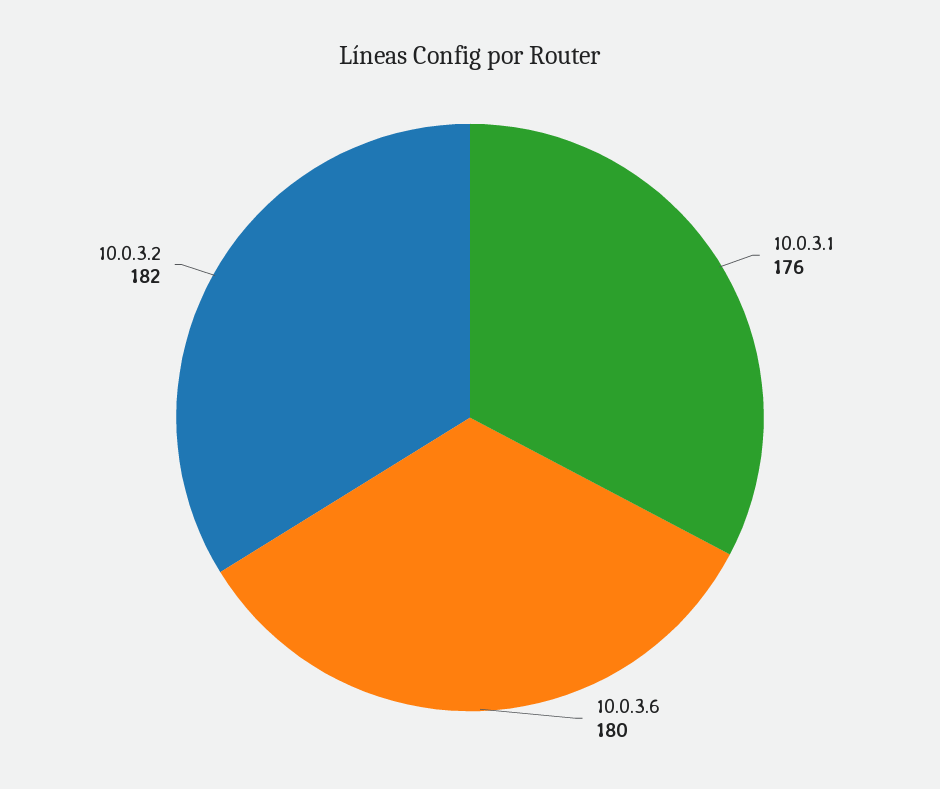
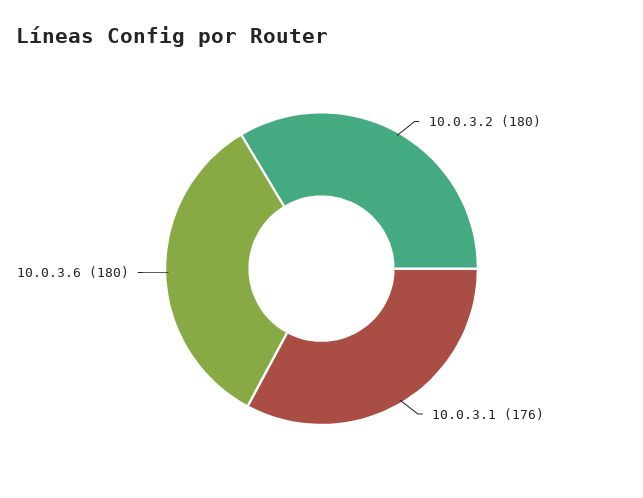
  {
    "10.0.3.1": 176,
    "10.0.3.6": 180,
-   "10.0.3.2": 182
+   "10.0.3.2": 180
  }

